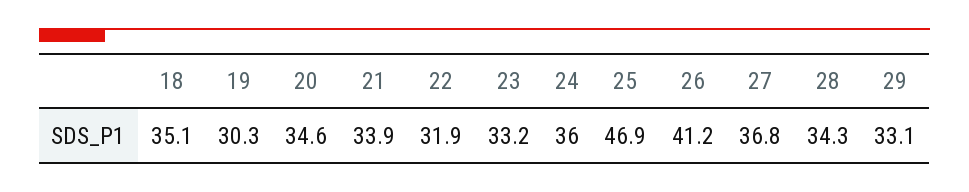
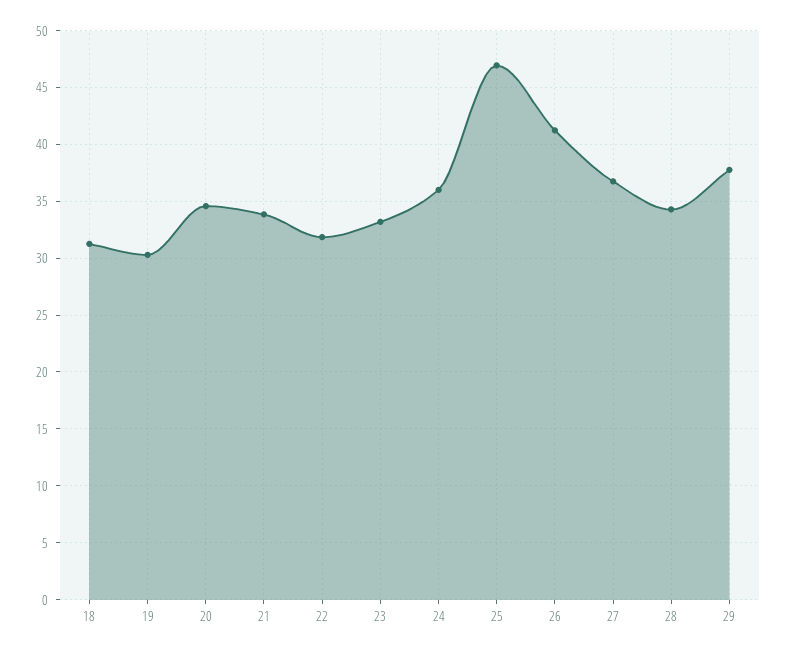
  {
-   "18": 35.1,
+   "18": 31,
    "19": 30.3,
    "20": 34.6,
    "21": 33.9,
    "22": 31.9,
    "23": 33.2,
    "24": 36,
    "25": 46.9,
    "26": 41.2,
    "27": 36.8,
    "28": 34.3,
-   "29": 33.1
+   "29": 38
  }

